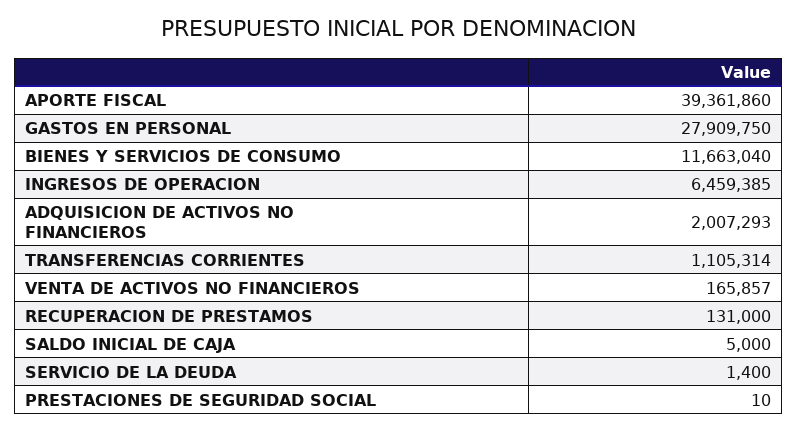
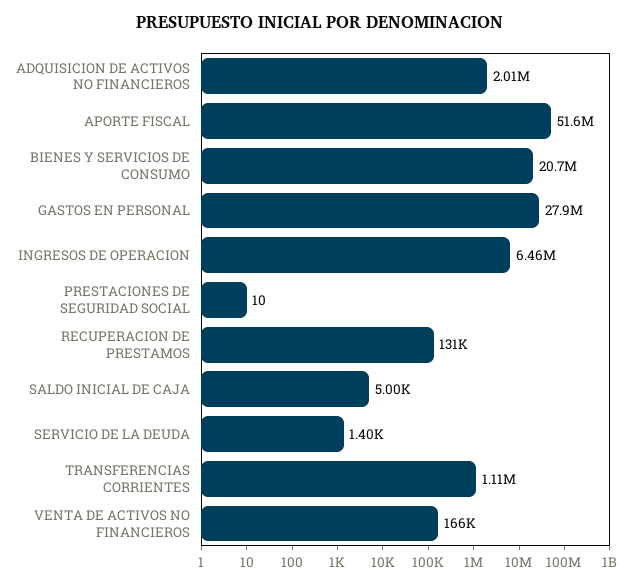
  {
-   "APORTE FISCAL": 39361860,
+   "APORTE FISCAL": 51600000,
    "GASTOS EN PERSONAL": 27909750,
-   "BIENES Y SERVICIOS DE CONSUMO": 11663040,
+   "BIENES Y SERVICIOS DE CONSUMO": 20700000,
    "INGRESOS DE OPERACION": 6459385,
    "ADQUISICION DE ACTIVOS NO FINANCIEROS": 2007293,
    "TRANSFERENCIAS CORRIENTES": 1105314,
    "VENTA DE ACTIVOS NO FINANCIEROS": 165857,
    "RECUPERACION DE PRESTAMOS": 131000,
    "SALDO INICIAL DE CAJA": 5000,
    "SERVICIO DE LA DEUDA": 1400,
    "PRESTACIONES DE SEGURIDAD SOCIAL": 10
  }

